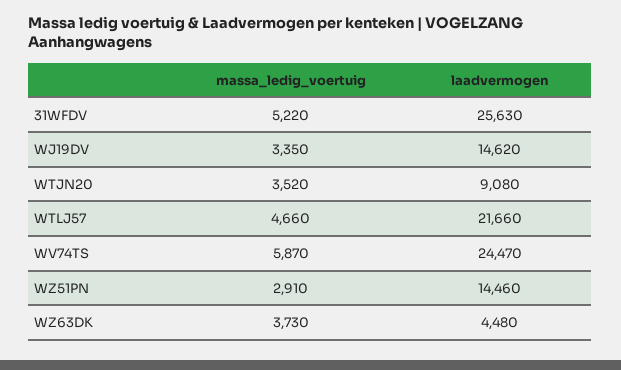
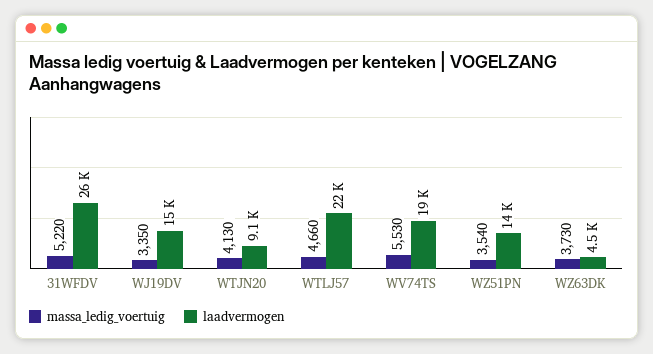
  {
    "massa_ledig_voertuig": {
      "31WFDV": 5220,
      "WJ19DV": 3350,
-     "WTJN20": 3520,
+     "WTJN20": 4130,
      "WTLJ57": 4660,
-     "WV74TS": 5870,
+     "WV74TS": 5530,
-     "WZ51PN": 2910,
+     "WZ51PN": 3540,
      "WZ63DK": 3730
    },
    "laadvermogen": {
      "31WFDV": 25630,
      "WJ19DV": 14620,
      "WTJN20": 9080,
      "WTLJ57": 21660,
-     "WV74TS": 24470,
+     "WV74TS": 19000,
      "WZ51PN": 14460,
      "WZ63DK": 4480
    }
  }

